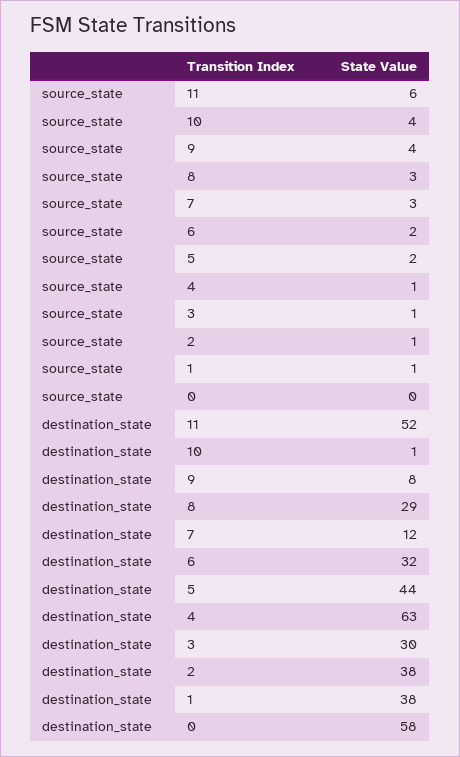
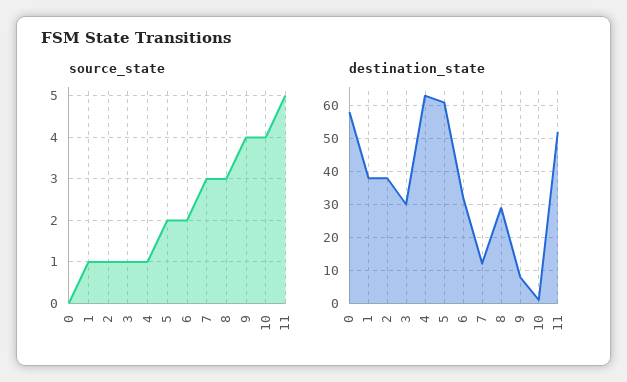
  {
    "source_state": {
-     "11": 6,
+     "11": 5,
      "10": 4,
      "9": 4,
      "8": 3,
      "7": 3,
      "6": 2,
      "5": 2,
      "4": 1,
      "3": 1,
      "2": 1,
      "1": 1,
      "0": 0
    },
    "destination_state": {
      "11": 52,
      "10": 1,
      "9": 8,
      "8": 29,
      "7": 12,
      "6": 32,
-     "5": 44,
+     "5": 60,
      "4": 63,
      "3": 30,
      "2": 38,
      "1": 38,
      "0": 58
    }
  }

